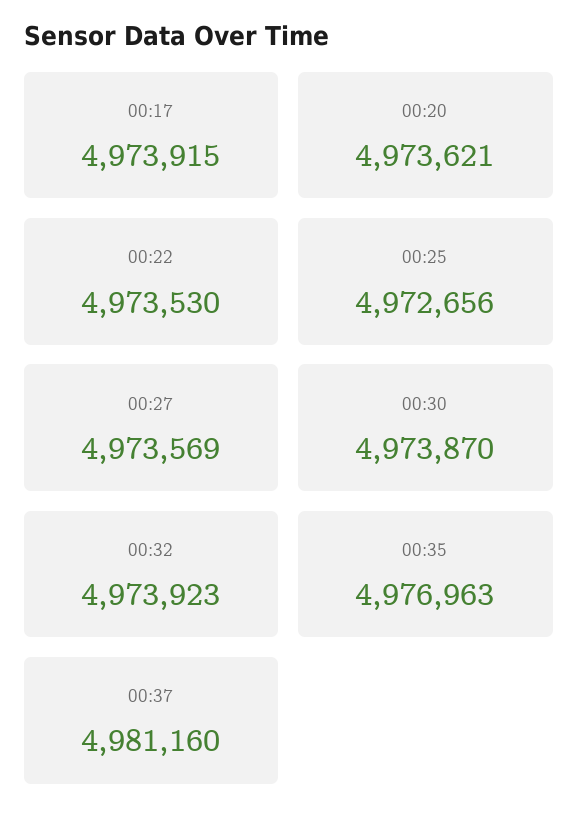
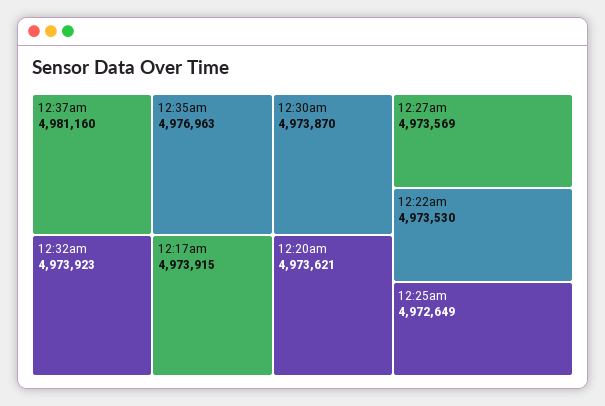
  {
    "00:17": 4973915,
    "00:20": 4973621,
    "00:22": 4973530,
-   "00:25": 4972656,
+   "00:25": 4972649,
    "00:27": 4973569,
    "00:30": 4973870,
    "00:32": 4973923,
    "00:35": 4976963,
    "00:37": 4981160
  }

